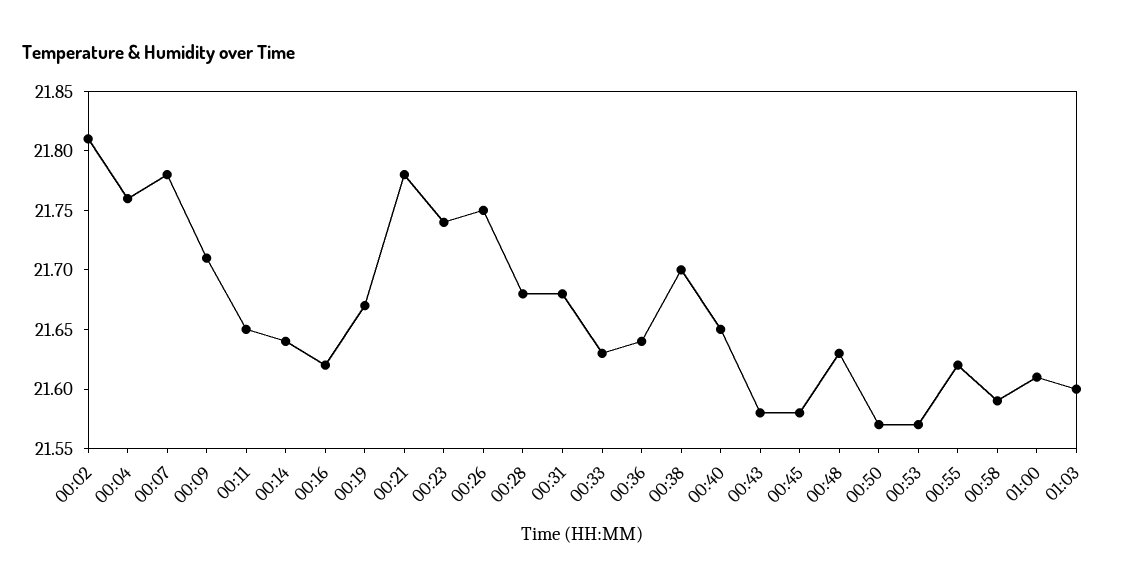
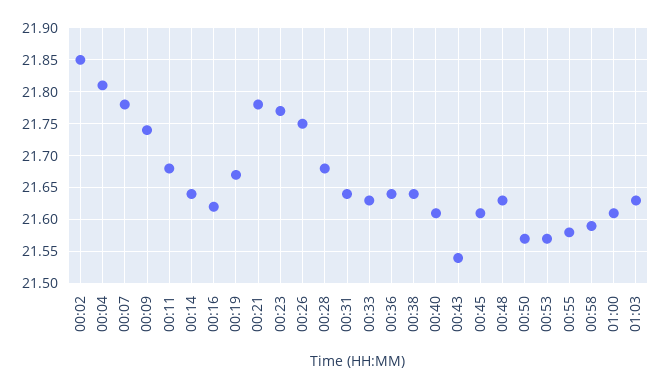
  {
-   "00:02": 21.81,
+   "00:02": 21.85,
-   "00:04": 21.76,
+   "00:04": 21.81,
    "00:07": 21.78,
-   "00:09": 21.71,
+   "00:09": 21.74,
-   "00:11": 21.65,
+   "00:11": 21.68,
    "00:14": 21.64,
    "00:16": 21.62,
    "00:19": 21.67,
    "00:21": 21.78,
-   "00:23": 21.74,
+   "00:23": 21.77,
    "00:26": 21.75,
    "00:28": 21.68,
-   "00:31": 21.68,
+   "00:31": 21.64,
    "00:33": 21.63,
    "00:36": 21.64,
-   "00:38": 21.7,
+   "00:38": 21.64,
-   "00:40": 21.65,
+   "00:40": 21.61,
-   "00:43": 21.58,
+   "00:43": 21.54,
-   "00:45": 21.58,
+   "00:45": 21.61,
    "00:48": 21.63,
    "00:50": 21.57,
    "00:53": 21.57,
-   "00:55": 21.62,
+   "00:55": 21.58,
    "00:58": 21.59,
    "01:00": 21.61,
-   "01:03": 21.6
+   "01:03": 21.63
  }

